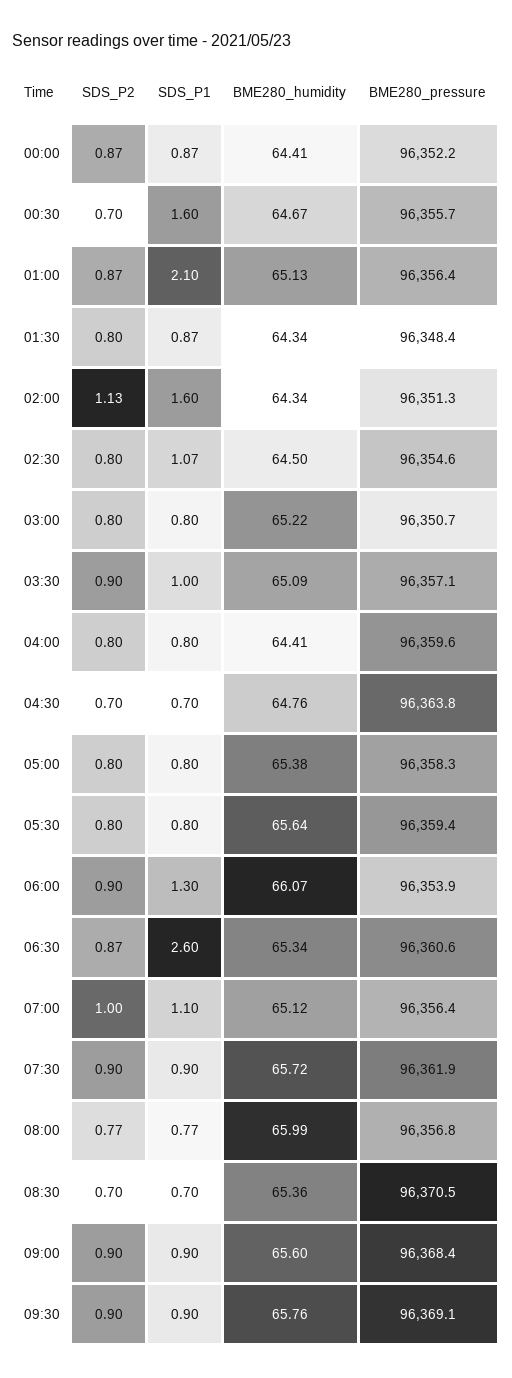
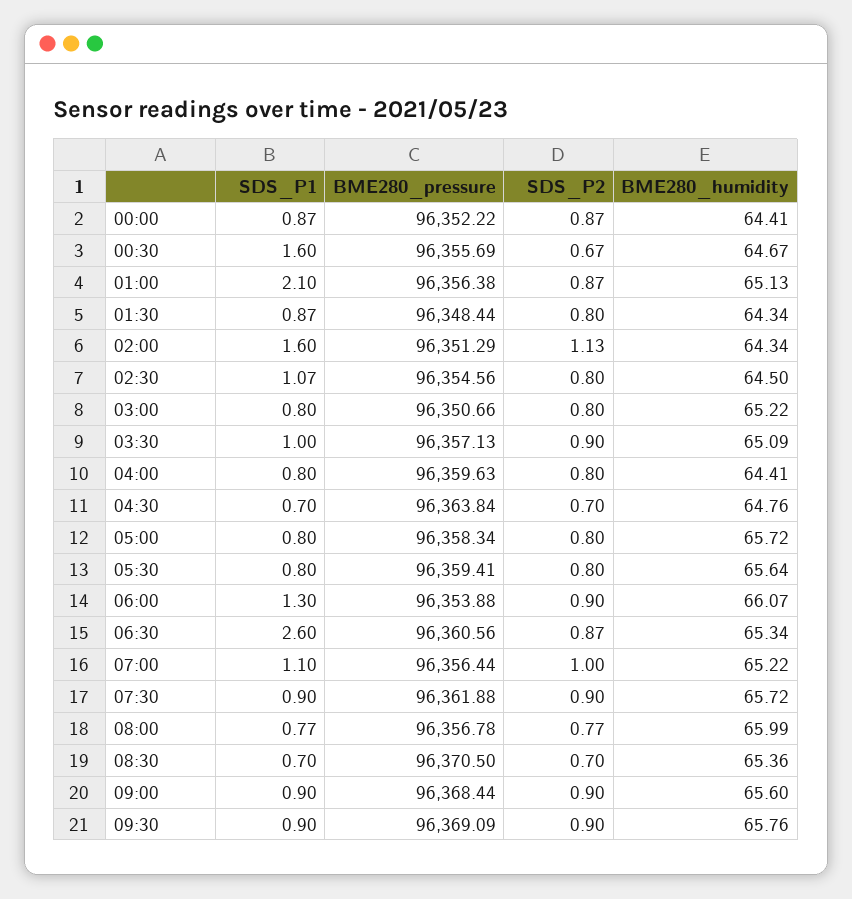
  {
    "SDS_P2": {
      "00:00": 0.87,
-     "00:30": 0.7,
+     "00:30": 0.67,
      "01:00": 0.87,
      "01:30": 0.8,
      "02:00": 1.13,
      "02:30": 0.8,
      "03:00": 0.8,
      "03:30": 0.9,
      "04:00": 0.8,
      "04:30": 0.7,
      "05:00": 0.8,
      "05:30": 0.8,
      "06:00": 0.9,
      "06:30": 0.87,
      "07:00": 1,
      "07:30": 0.9,
      "08:00": 0.77,
      "08:30": 0.7,
      "09:00": 0.9,
      "09:30": 0.9
    },
    "SDS_P1": {
      "00:00": 0.87,
      "00:30": 1.6,
      "01:00": 2.1,
      "01:30": 0.87,
      "02:00": 1.6,
      "02:30": 1.07,
      "03:00": 0.8,
      "03:30": 1,
      "04:00": 0.8,
      "04:30": 0.7,
      "05:00": 0.8,
      "05:30": 0.8,
      "06:00": 1.3,
      "06:30": 2.6,
      "07:00": 1.1,
      "07:30": 0.9,
      "08:00": 0.77,
      "08:30": 0.7,
      "09:00": 0.9,
      "09:30": 0.9
    },
    "BME280_humidity": {
      "00:00": 64.41,
      "00:30": 64.67,
      "01:00": 65.13,
      "01:30": 64.34,
      "02:00": 64.34,
      "02:30": 64.5,
      "03:00": 65.22,
      "03:30": 65.09,
      "04:00": 64.41,
      "04:30": 64.76,
-     "05:00": 65.38,
+     "05:00": 65.72,
      "05:30": 65.64,
      "06:00": 66.07,
      "06:30": 65.34,
-     "07:00": 65.12,
+     "07:00": 65.22,
      "07:30": 65.72,
      "08:00": 65.99,
      "08:30": 65.36,
      "09:00": 65.6,
      "09:30": 65.76
    },
    "BME280_pressure": {
      "00:00": 96352.22,
      "00:30": 96355.69,
      "01:00": 96356.38,
      "01:30": 96348.44,
      "02:00": 96351.29,
      "02:30": 96354.56,
      "03:00": 96350.66,
      "03:30": 96357.13,
      "04:00": 96359.63,
      "04:30": 96363.84,
      "05:00": 96358.34,
      "05:30": 96359.41,
      "06:00": 96353.88,
      "06:30": 96360.56,
      "07:00": 96356.44,
      "07:30": 96361.88,
      "08:00": 96356.78,
      "08:30": 96370.5,
      "09:00": 96368.44,
      "09:30": 96369.09
    }
  }

